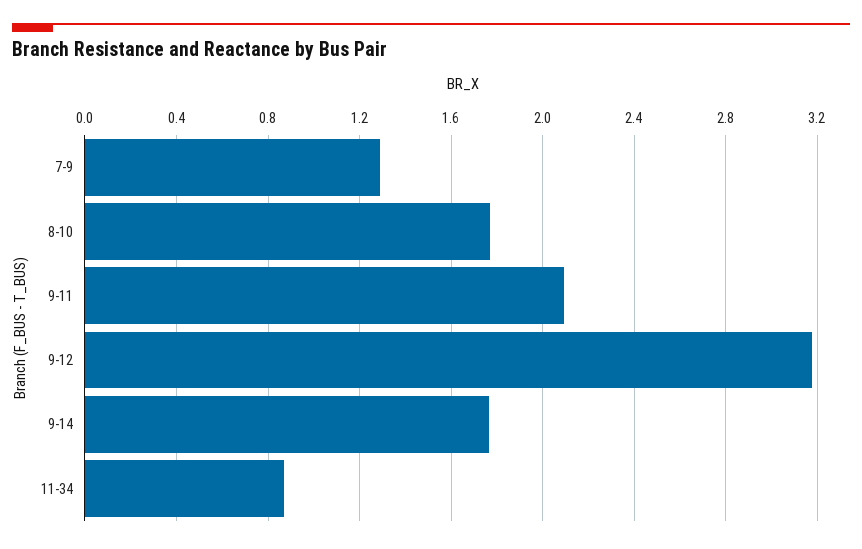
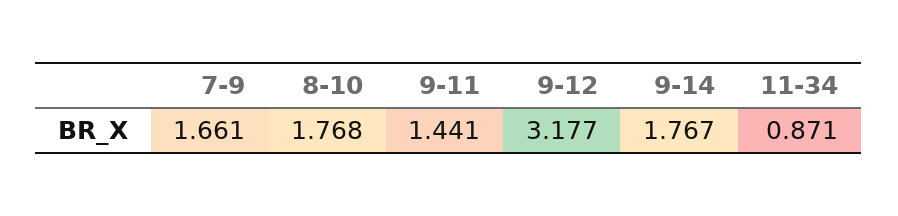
  {
-   "7-9": 1.3,
+   "7-9": 1.661,
    "8-10": 1.768,
-   "9-11": 2.1,
+   "9-11": 1.441,
    "9-12": 3.177,
    "9-14": 1.767,
    "11-34": 0.871
  }

